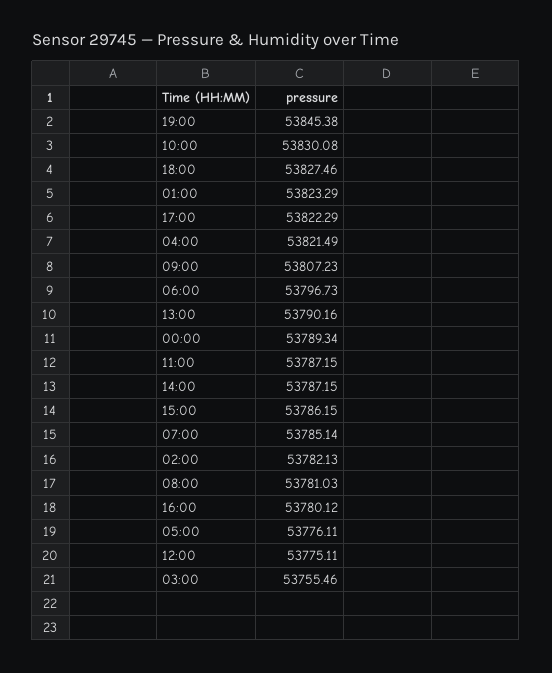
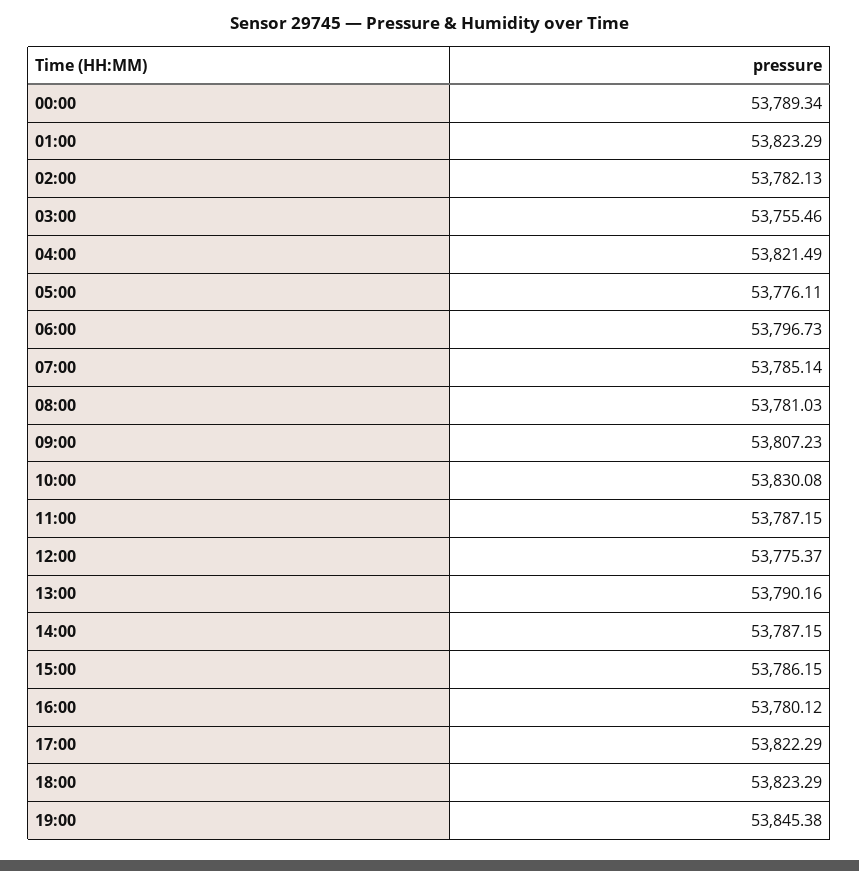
  {
    "19:00": 53845.38,
    "10:00": 53830.08,
-   "18:00": 53827.46,
+   "18:00": 53823.29,
    "01:00": 53823.29,
    "17:00": 53822.29,
    "04:00": 53821.49,
    "09:00": 53807.23,
    "06:00": 53796.73,
    "13:00": 53790.16,
    "00:00": 53789.34,
    "11:00": 53787.15,
    "14:00": 53787.15,
    "15:00": 53786.15,
    "07:00": 53785.14,
    "02:00": 53782.13,
    "08:00": 53781.03,
    "16:00": 53780.12,
    "05:00": 53776.11,
-   "12:00": 53775.11,
+   "12:00": 53775.37,
    "03:00": 53755.46
  }

